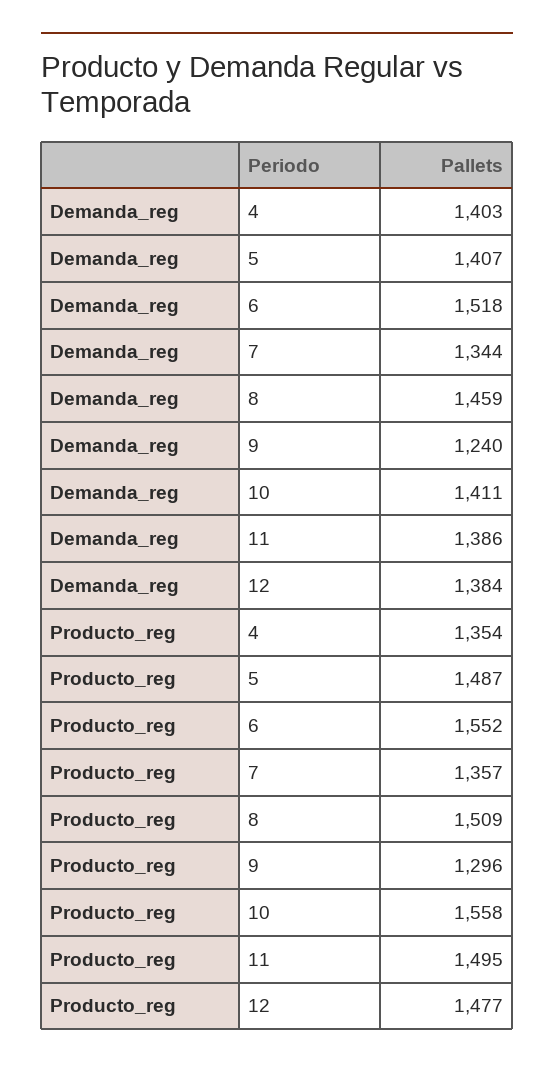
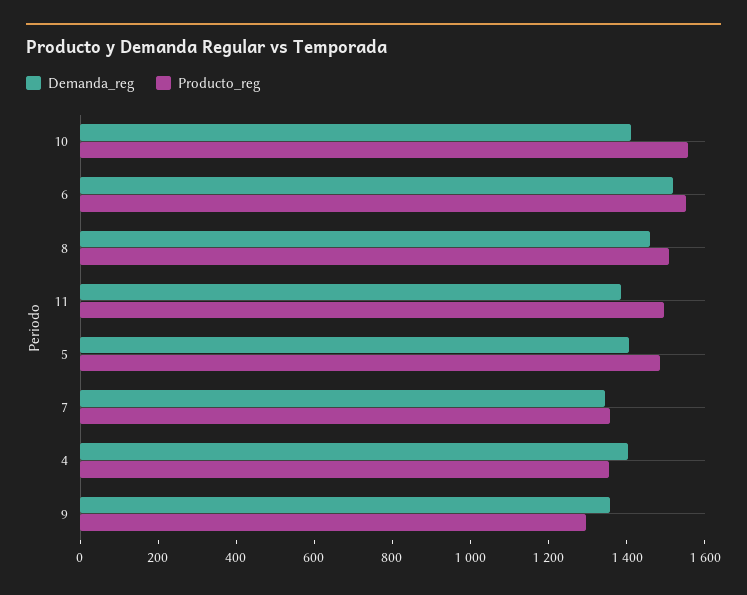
  {
    "Demanda_reg": {
      "4": 1403,
      "5": 1407,
      "6": 1518,
      "7": 1344,
      "8": 1459,
-     "9": 1240,
+     "9": 1350,
      "10": 1411,
-     "11": 1386,
+     "11": 1386
-     "12": 1384
    },
    "Producto_reg": {
      "4": 1354,
      "5": 1487,
      "6": 1552,
      "7": 1357,
      "8": 1509,
      "9": 1296,
      "10": 1558,
-     "11": 1495,
+     "11": 1495
-     "12": 1477
    }
  }

